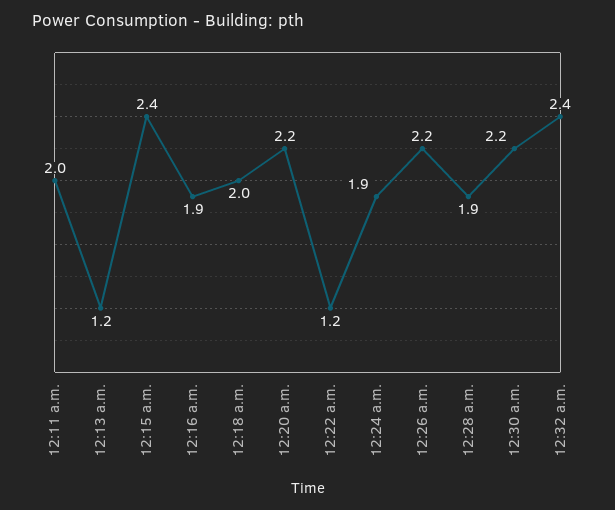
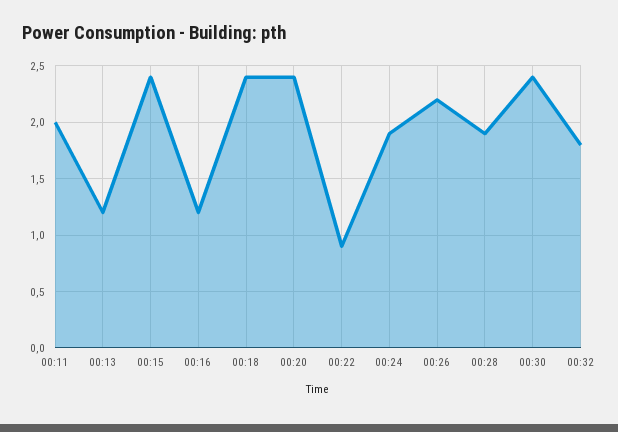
  {
    "12:11 a.m.": 2,
    "12:13 a.m.": 1.2,
    "12:15 a.m.": 2.4,
-   "12:16 a.m.": 1.9,
+   "12:16 a.m.": 1.2,
-   "12:18 a.m.": 2,
+   "12:18 a.m.": 2.4,
-   "12:20 a.m.": 2.2,
+   "12:20 a.m.": 2.4,
-   "12:22 a.m.": 1.2,
+   "12:22 a.m.": 0.9,
    "12:24 a.m.": 1.9,
    "12:26 a.m.": 2.2,
    "12:28 a.m.": 1.9,
-   "12:30 a.m.": 2.2,
+   "12:30 a.m.": 2.4,
-   "12:32 a.m.": 2.4
+   "12:32 a.m.": 1.8
  }

